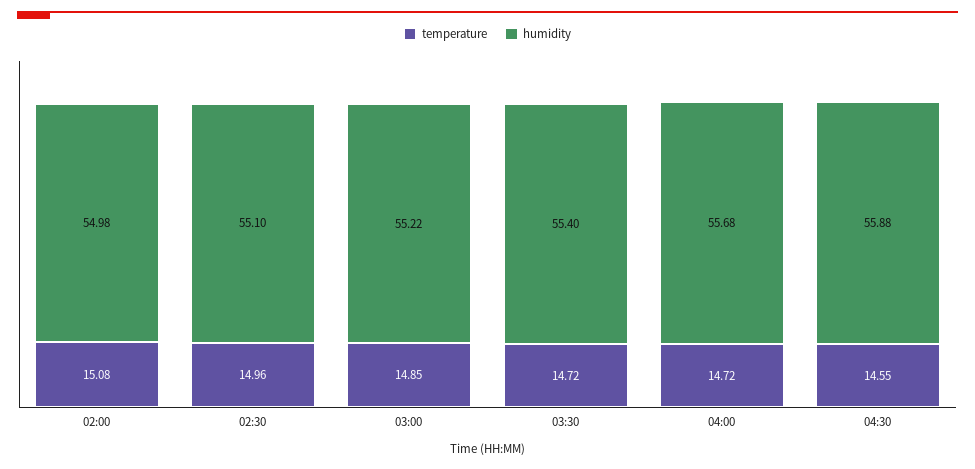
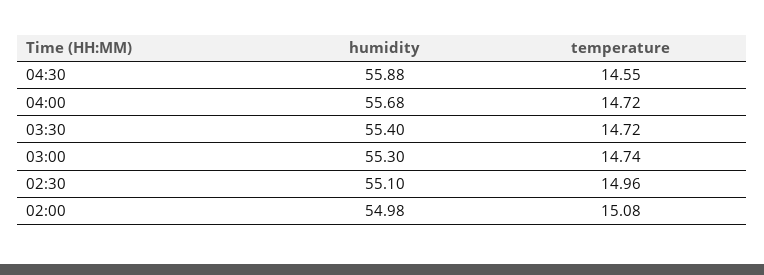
  {
    "temperature": {
      "02:00": 15.08,
      "02:30": 14.96,
-     "03:00": 14.85,
+     "03:00": 14.74,
      "03:30": 14.72,
      "04:00": 14.72,
      "04:30": 14.55
    },
    "humidity": {
      "02:00": 54.98,
      "02:30": 55.1,
-     "03:00": 55.22,
+     "03:00": 55.3,
      "03:30": 55.4,
      "04:00": 55.68,
      "04:30": 55.88
    }
  }

